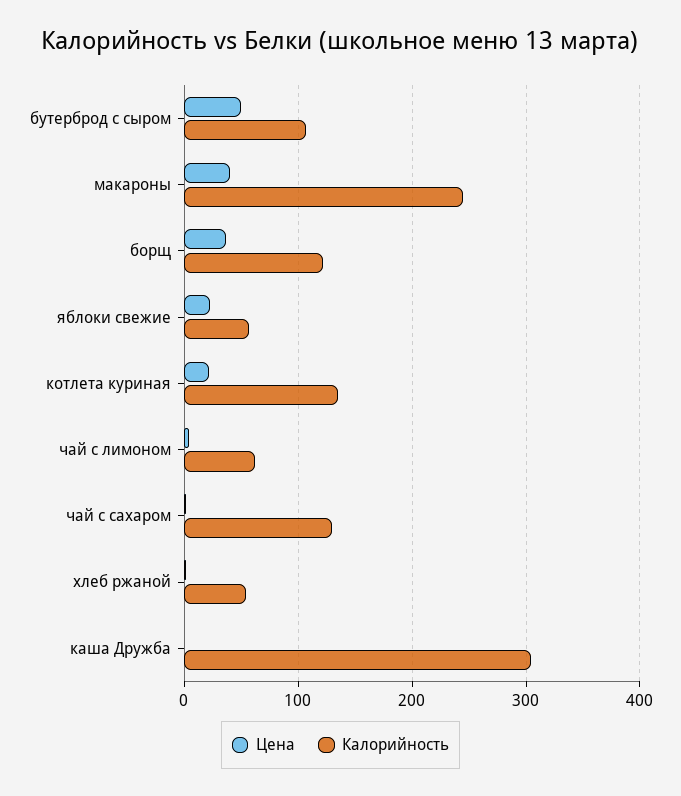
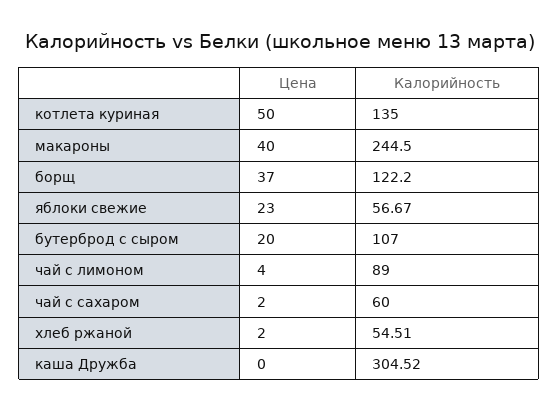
  {
    "Цена": {
-     "бутерброд с сыром": 50,
+     "бутерброд с сыром": 20,
      "макароны": 40,
      "борщ": 37,
      "яблоки свежие": 23,
-     "котлета куриная": 20,
+     "котлета куриная": 50,
      "чай с лимоном": 4,
      "чай с сахаром": 2,
      "хлеб ржаной": 2,
      "каша Дружба": 0
    },
    "Калорийность": {
      "бутерброд с сыром": 107,
      "макароны": 244.5,
      "борщ": 122.2,
      "яблоки свежие": 56.67,
      "котлета куриная": 135,
-     "чай с лимоном": 60,
+     "чай с лимоном": 89,
-     "чай с сахаром": 130,
+     "чай с сахаром": 60,
      "хлеб ржаной": 54.51,
      "каша Дружба": 304.52
    }
  }

